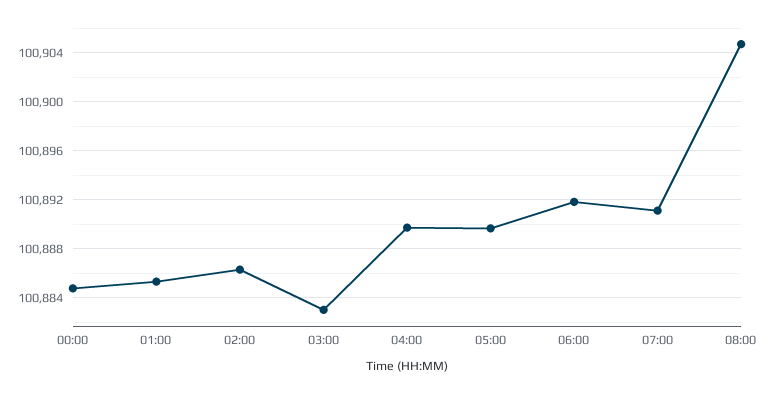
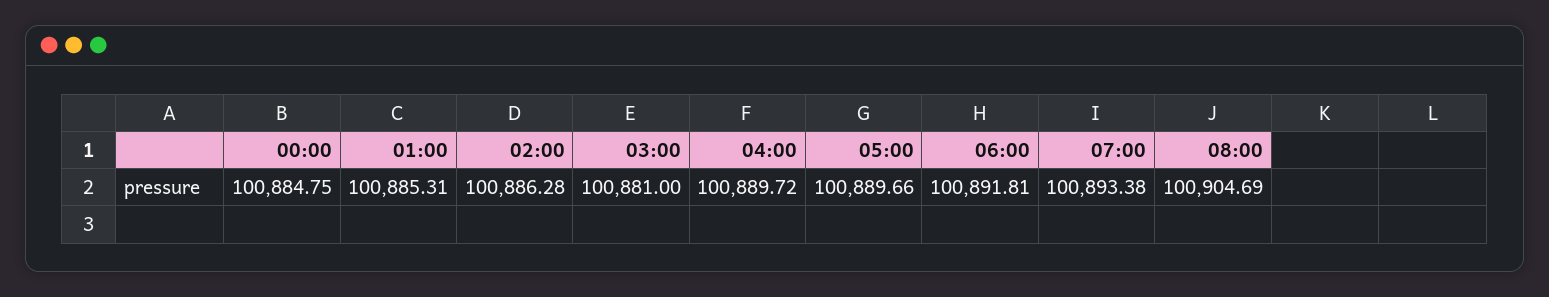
  {
    "00:00": 100884.75,
    "01:00": 100885.31,
    "02:00": 100886.28,
-   "03:00": 100883,
+   "03:00": 100881,
    "04:00": 100889.72,
    "05:00": 100889.66,
    "06:00": 100891.81,
-   "07:00": 100891,
+   "07:00": 100893.38,
    "08:00": 100904.69
  }

